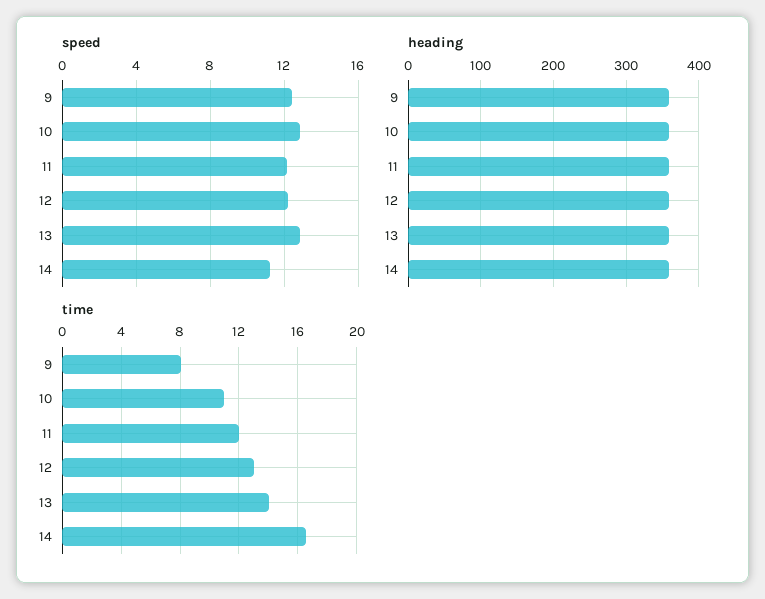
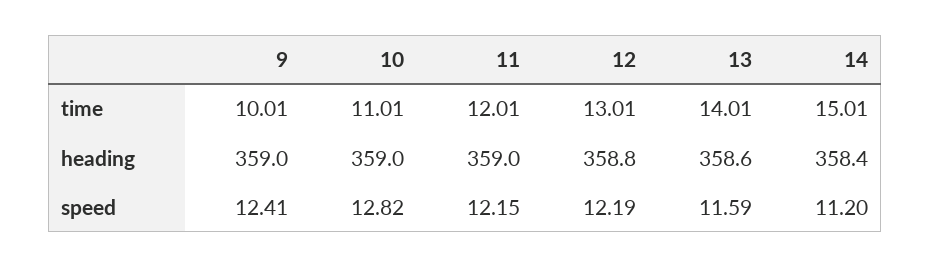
  {
    "speed": {
      "9": 12.41,
      "10": 12.82,
      "11": 12.15,
      "12": 12.19,
-     "13": 13,
+     "13": 11.59,
      "14": 11.2
    },
    "heading": {
      "9": 359,
      "10": 359,
      "11": 359,
      "12": 358.8,
      "13": 358.6,
      "14": 358.4
    },
    "time": {
-     "9": 8,
+     "9": 10.01,
      "10": 11.01,
      "11": 12.01,
      "12": 13.01,
      "13": 14.01,
-     "14": 16.5
+     "14": 15.01
    }
  }

